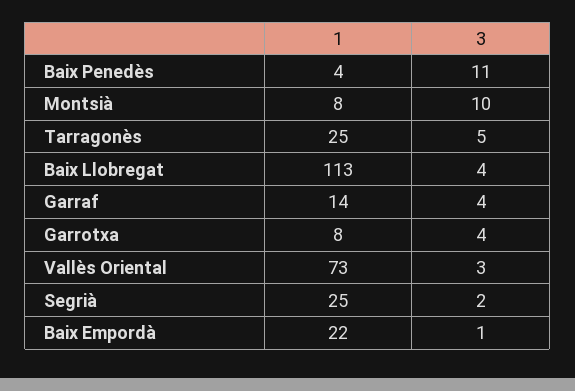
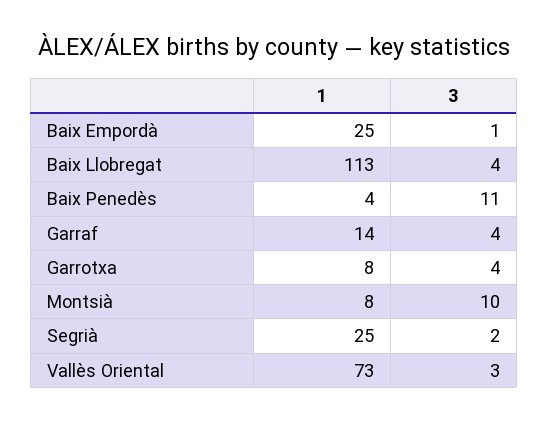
  {
    "1": {
      "Baix Penedès": 4,
      "Montsià": 8,
-     "Tarragonès": 25,
      "Baix Llobregat": 113,
      "Garraf": 14,
      "Garrotxa": 8,
      "Vallès Oriental": 73,
      "Segrià": 25,
-     "Baix Empordà": 22
+     "Baix Empordà": 25
    },
    "3": {
      "Baix Penedès": 11,
      "Montsià": 10,
-     "Tarragonès": 5,
      "Baix Llobregat": 4,
      "Garraf": 4,
      "Garrotxa": 4,
      "Vallès Oriental": 3,
      "Segrià": 2,
      "Baix Empordà": 1
    }
  }

